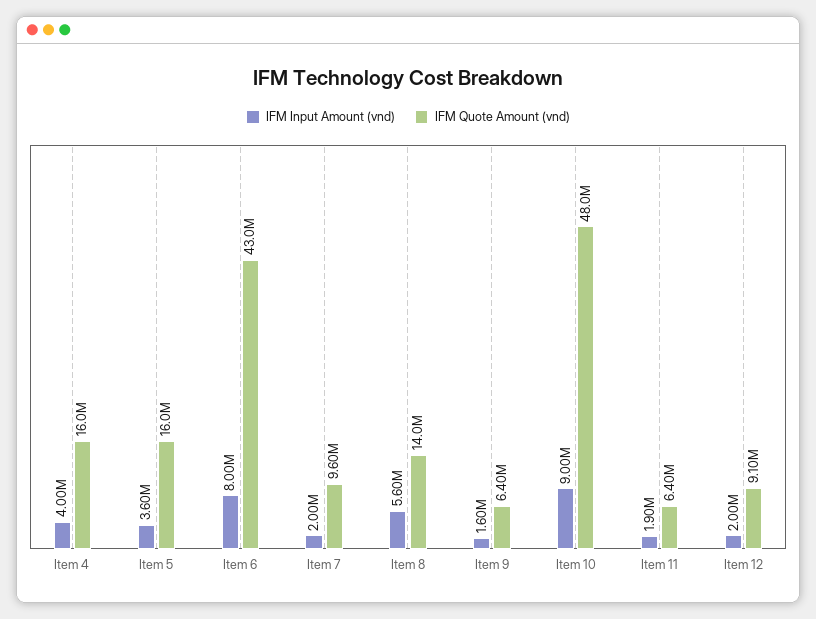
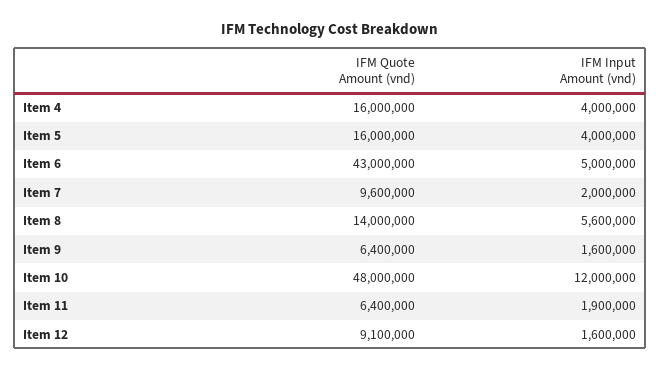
  {
    "IFM Input Amount (vnd)": {
      "Item 4": 4000000,
-     "Item 5": 3600000,
+     "Item 5": 4000000,
-     "Item 6": 8000000,
+     "Item 6": 5000000,
      "Item 7": 2000000,
      "Item 8": 5600000,
      "Item 9": 1600000,
-     "Item 10": 9000000,
+     "Item 10": 12000000,
      "Item 11": 1900000,
-     "Item 12": 2000000
+     "Item 12": 1600000
    },
    "IFM Quote Amount (vnd)": {
      "Item 4": 16000000,
      "Item 5": 16000000,
      "Item 6": 43000000,
      "Item 7": 9600000,
      "Item 8": 14000000,
      "Item 9": 6400000,
      "Item 10": 48000000,
      "Item 11": 6400000,
      "Item 12": 9100000
    }
  }

